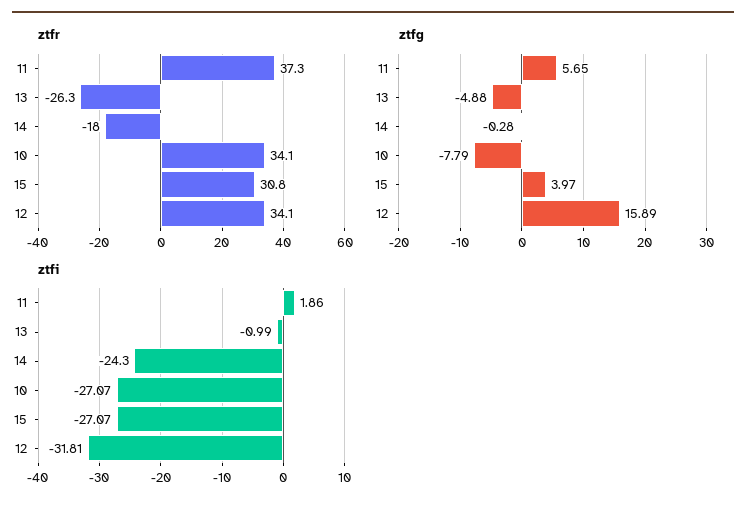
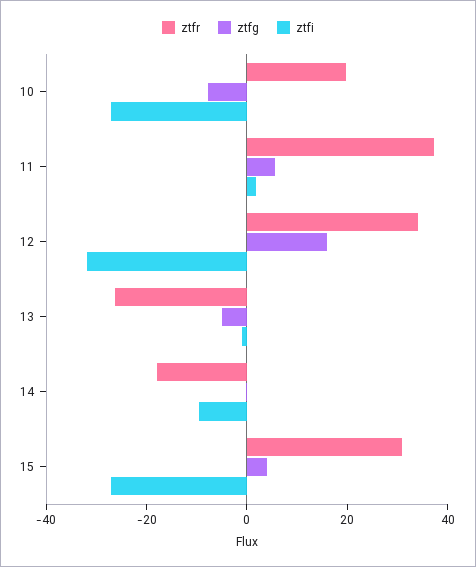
  {
    "ztfr": {
      "11": 37.3,
      "13": -26.3,
      "14": -18,
-     "10": 34.1,
+     "10": 20,
      "15": 30.8,
      "12": 34.1
    },
    "ztfg": {
      "11": 5.65,
      "13": -4.88,
      "14": -0.28,
      "10": -7.79,
      "15": 3.97,
      "12": 15.89
    },
    "ztfi": {
      "11": 1.86,
      "13": -0.99,
-     "14": -24.3,
+     "14": -10,
      "10": -27.07,
      "15": -27.07,
      "12": -31.81
    }
  }

